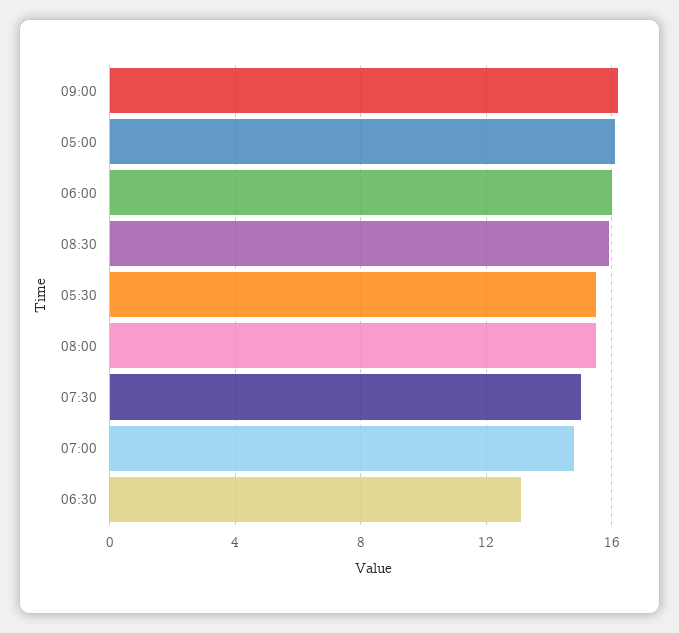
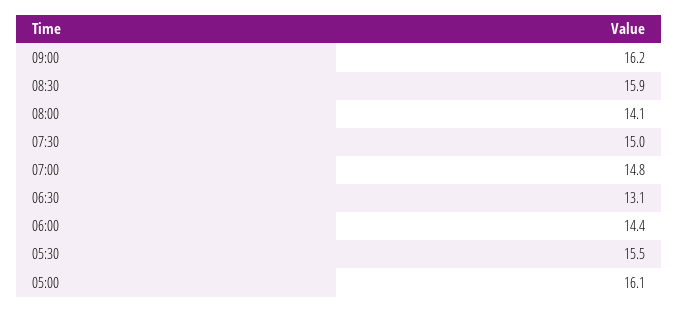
  {
    "09:00": 16.2,
    "05:00": 16.1,
-   "06:00": 16,
+   "06:00": 14.4,
    "08:30": 15.9,
    "05:30": 15.5,
-   "08:00": 15.5,
+   "08:00": 14.1,
    "07:30": 15,
    "07:00": 14.8,
    "06:30": 13.1
  }

